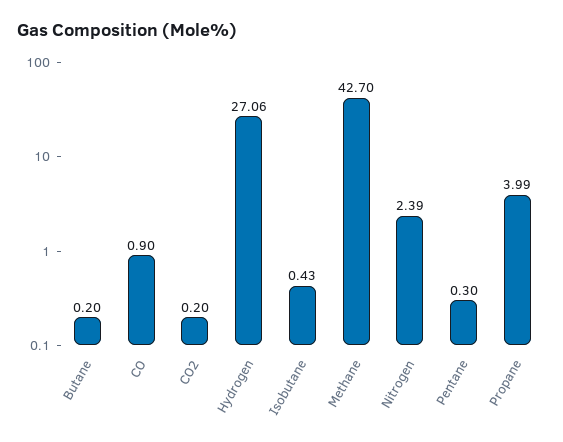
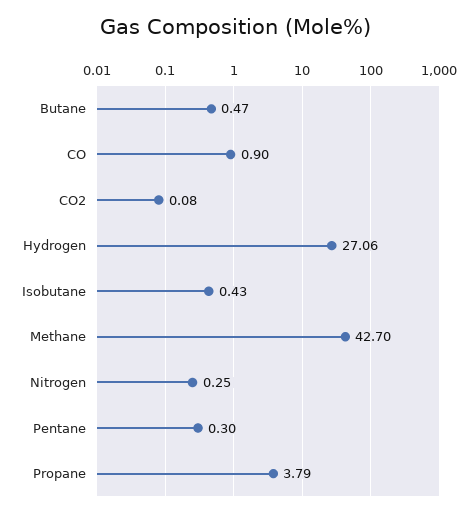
  {
-   "Butane": 0.2,
+   "Butane": 0.47,
    "CO": 0.9,
-   "CO2": 0.2,
+   "CO2": 0.08,
    "Hydrogen": 27.06,
    "Isobutane": 0.43,
    "Methane": 42.7,
-   "Nitrogen": 2.39,
+   "Nitrogen": 0.25,
    "Pentane": 0.3,
-   "Propane": 3.99
+   "Propane": 3.79
  }

